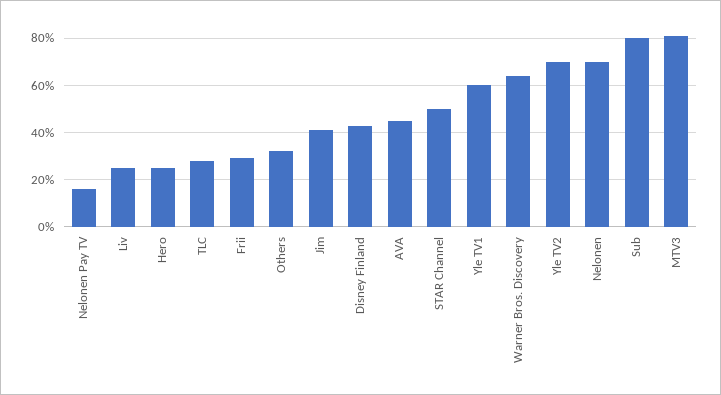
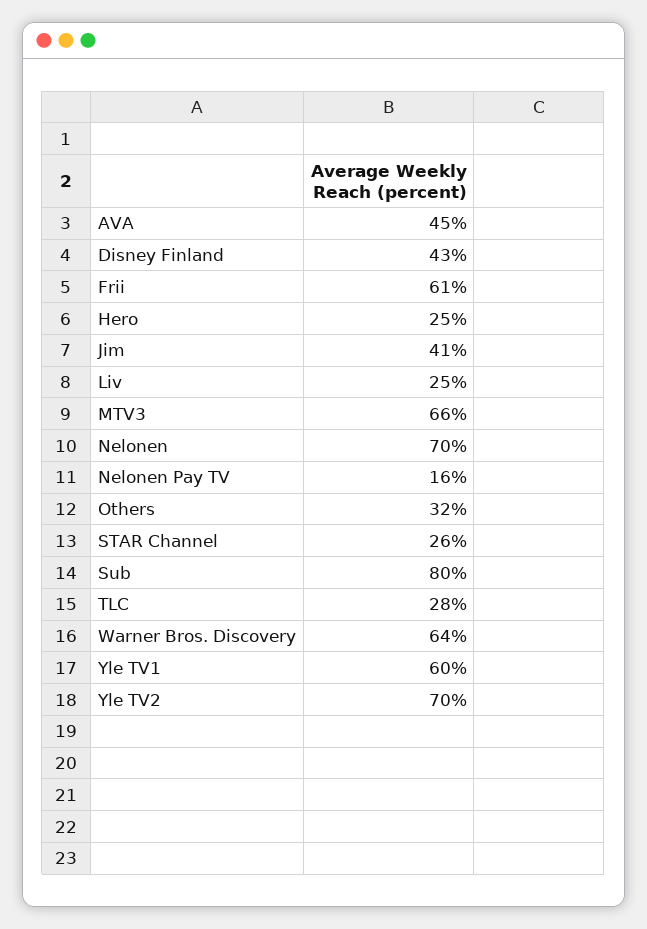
  {
    "Nelonen Pay TV": 16,
    "Liv": 25,
    "Hero": 25,
    "TLC": 28,
-   "Frii": 30,
+   "Frii": 61,
    "Others": 32,
    "Jim": 41,
    "Disney Finland": 43,
    "AVA": 45,
-   "STAR Channel": 50,
+   "STAR Channel": 26,
    "Yle TV1": 60,
    "Warner Bros. Discovery": 64,
    "Yle TV2": 70,
    "Nelonen": 70,
    "Sub": 80,
-   "MTV3": 80
+   "MTV3": 66
  }

